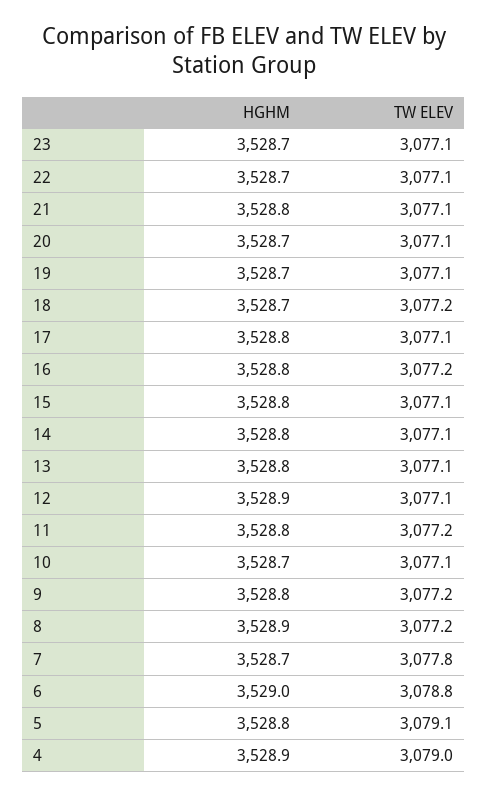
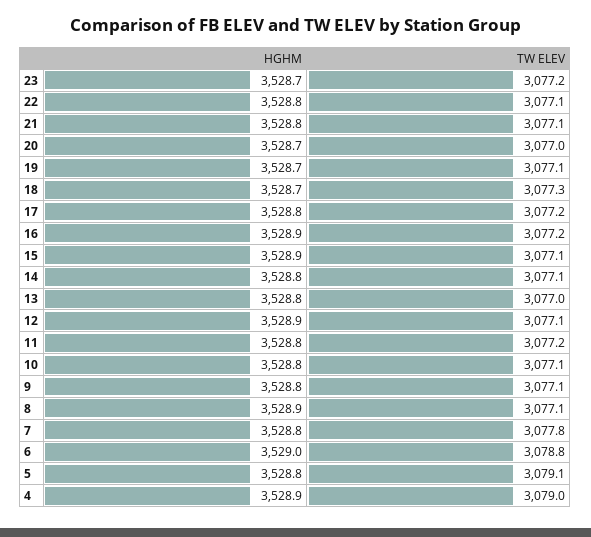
  {
    "HGHM": {
      "23": 3528.7,
-     "22": 3528.7,
+     "22": 3528.8,
      "21": 3528.8,
      "20": 3528.7,
      "19": 3528.7,
      "18": 3528.7,
      "17": 3528.8,
-     "16": 3528.8,
+     "16": 3528.9,
-     "15": 3528.8,
+     "15": 3528.9,
      "14": 3528.8,
      "13": 3528.8,
      "12": 3528.9,
      "11": 3528.8,
-     "10": 3528.7,
+     "10": 3528.8,
      "9": 3528.8,
      "8": 3528.9,
-     "7": 3528.7,
+     "7": 3528.8,
      "6": 3529,
      "5": 3528.8,
      "4": 3528.9
    },
    "TW ELEV": {
-     "23": 3077.1,
+     "23": 3077.2,
      "22": 3077.1,
      "21": 3077.1,
-     "20": 3077.1,
+     "20": 3077,
      "19": 3077.1,
-     "18": 3077.2,
+     "18": 3077.3,
-     "17": 3077.1,
+     "17": 3077.2,
      "16": 3077.2,
      "15": 3077.1,
      "14": 3077.1,
-     "13": 3077.1,
+     "13": 3077,
      "12": 3077.1,
      "11": 3077.2,
      "10": 3077.1,
-     "9": 3077.2,
+     "9": 3077.1,
-     "8": 3077.2,
+     "8": 3077.1,
      "7": 3077.8,
      "6": 3078.8,
      "5": 3079.1,
      "4": 3079
    }
  }

